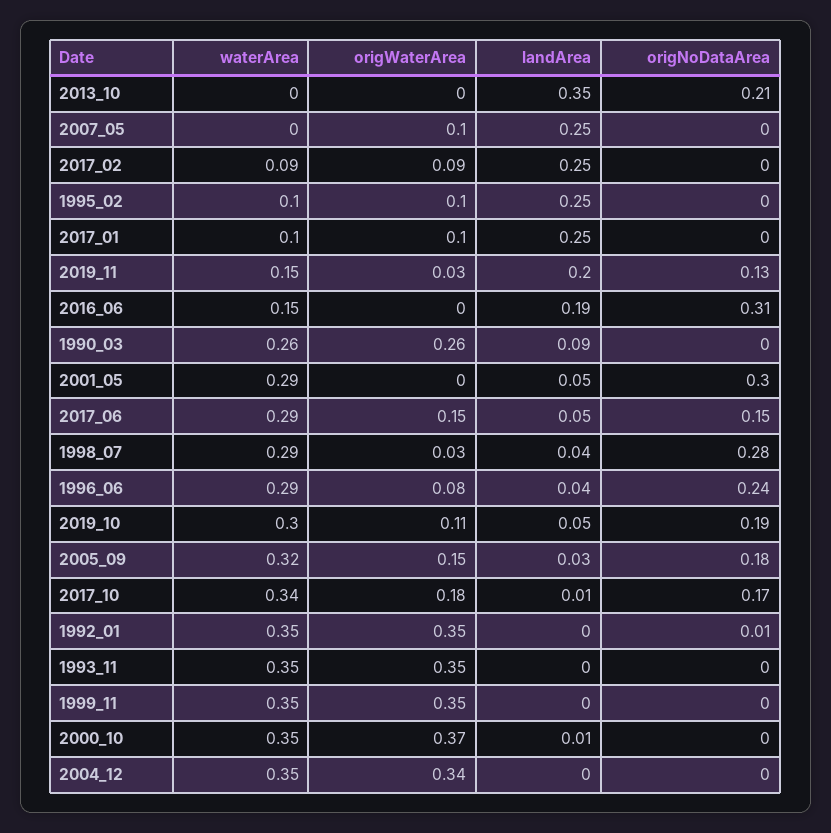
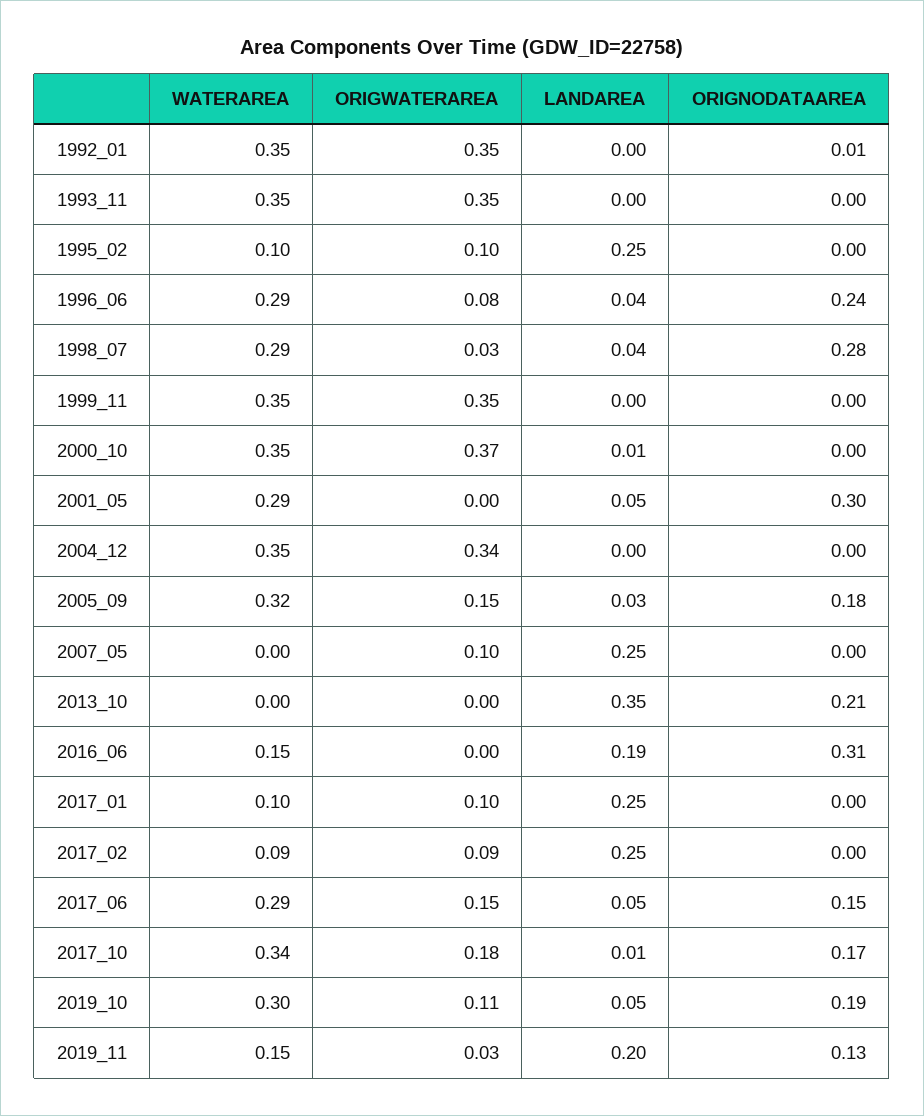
  {
    "waterArea": {
      "2013_10": 0,
      "2007_05": 0,
      "2017_02": 0.09,
      "1995_02": 0.1,
      "2017_01": 0.1,
      "2019_11": 0.15,
      "2016_06": 0.15,
-     "1990_03": 0.26,
      "2001_05": 0.29,
      "2017_06": 0.29,
      "1998_07": 0.29,
      "1996_06": 0.29,
      "2019_10": 0.3,
      "2005_09": 0.32,
      "2017_10": 0.34,
      "1992_01": 0.35,
      "1993_11": 0.35,
      "1999_11": 0.35,
      "2000_10": 0.35,
      "2004_12": 0.35
    },
    "origWaterArea": {
      "2013_10": 0,
      "2007_05": 0.1,
      "2017_02": 0.09,
      "1995_02": 0.1,
      "2017_01": 0.1,
      "2019_11": 0.03,
      "2016_06": 0,
-     "1990_03": 0.26,
      "2001_05": 0,
      "2017_06": 0.15,
      "1998_07": 0.03,
      "1996_06": 0.08,
      "2019_10": 0.11,
      "2005_09": 0.15,
      "2017_10": 0.18,
      "1992_01": 0.35,
      "1993_11": 0.35,
      "1999_11": 0.35,
      "2000_10": 0.37,
      "2004_12": 0.34
    },
    "landArea": {
      "2013_10": 0.35,
      "2007_05": 0.25,
      "2017_02": 0.25,
      "1995_02": 0.25,
      "2017_01": 0.25,
      "2019_11": 0.2,
      "2016_06": 0.19,
-     "1990_03": 0.09,
      "2001_05": 0.05,
      "2017_06": 0.05,
      "1998_07": 0.04,
      "1996_06": 0.04,
      "2019_10": 0.05,
      "2005_09": 0.03,
      "2017_10": 0.01,
      "1992_01": 0,
      "1993_11": 0,
      "1999_11": 0,
      "2000_10": 0.01,
      "2004_12": 0
    },
    "origNoDataArea": {
      "2013_10": 0.21,
      "2007_05": 0,
      "2017_02": 0,
      "1995_02": 0,
      "2017_01": 0,
      "2019_11": 0.13,
      "2016_06": 0.31,
-     "1990_03": 0,
      "2001_05": 0.3,
      "2017_06": 0.15,
      "1998_07": 0.28,
      "1996_06": 0.24,
      "2019_10": 0.19,
      "2005_09": 0.18,
      "2017_10": 0.17,
      "1992_01": 0.01,
      "1993_11": 0,
      "1999_11": 0,
      "2000_10": 0,
      "2004_12": 0
    }
  }

